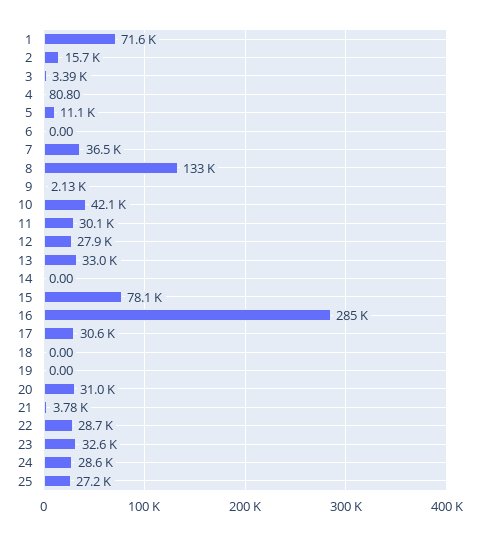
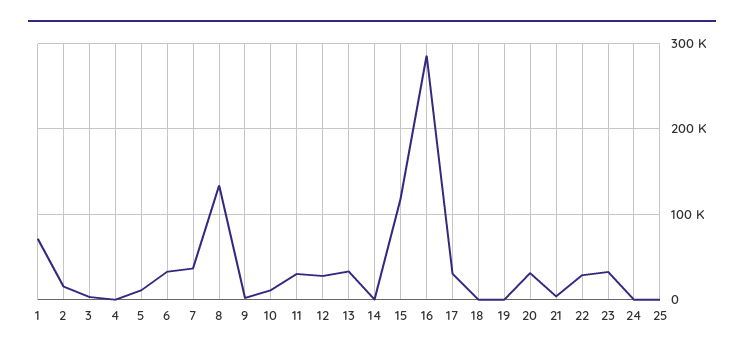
  {
    "1": 71600,
    "2": 15700,
    "3": 3390,
    "4": 80.8,
    "5": 11100,
-   "6": 0,
+   "6": 30000,
    "7": 36500,
    "8": 133000,
    "9": 2130,
-   "10": 42100,
+   "10": 10000,
    "11": 30100,
    "12": 27900,
    "13": 33000,
    "14": 0,
-   "15": 78100,
+   "15": 120000,
    "16": 285000,
    "17": 30600,
    "18": 0,
    "19": 0,
    "20": 31000,
    "21": 3780,
    "22": 28700,
    "23": 32600,
-   "24": 28600,
+   "24": 0,
-   "25": 27200
+   "25": 0
  }

